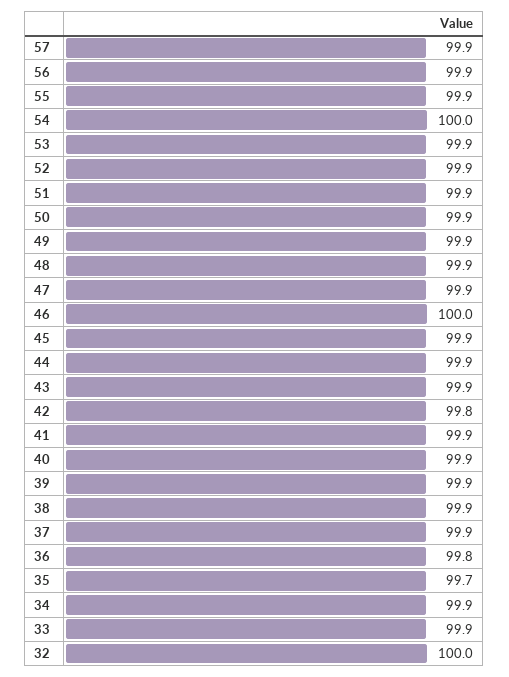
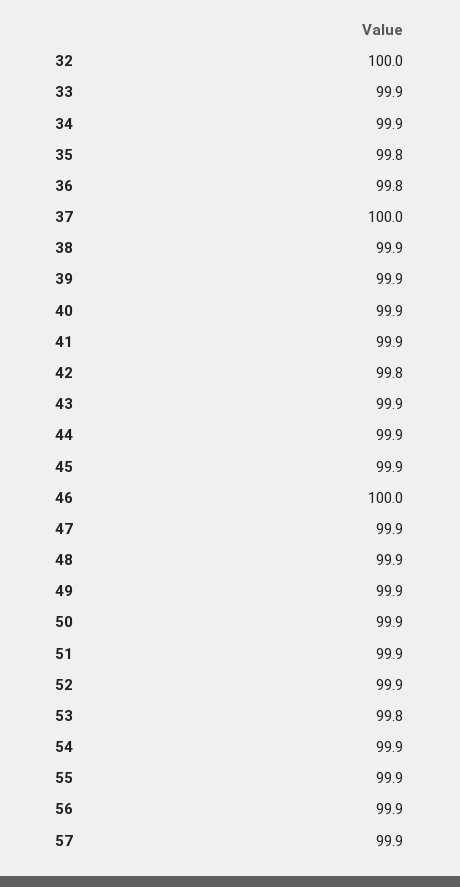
  {
    "57": 99.9,
    "56": 99.9,
    "55": 99.9,
-   "54": 100,
+   "54": 99.9,
-   "53": 99.9,
+   "53": 99.8,
    "52": 99.9,
    "51": 99.9,
    "50": 99.9,
    "49": 99.9,
    "48": 99.9,
    "47": 99.9,
    "46": 100,
    "45": 99.9,
    "44": 99.9,
    "43": 99.9,
    "42": 99.8,
    "41": 99.9,
    "40": 99.9,
    "39": 99.9,
    "38": 99.9,
-   "37": 99.9,
+   "37": 100,
    "36": 99.8,
-   "35": 99.7,
+   "35": 99.8,
    "34": 99.9,
    "33": 99.9,
    "32": 100
  }

